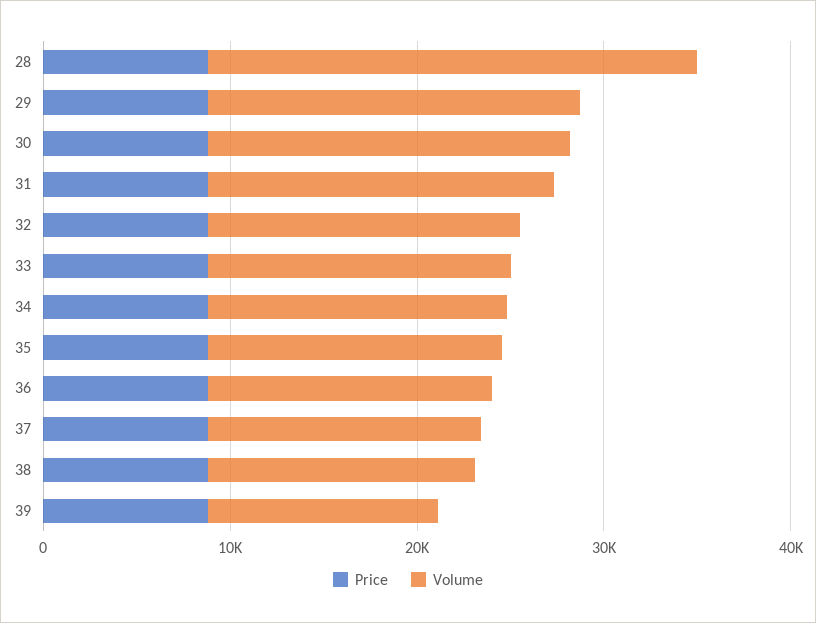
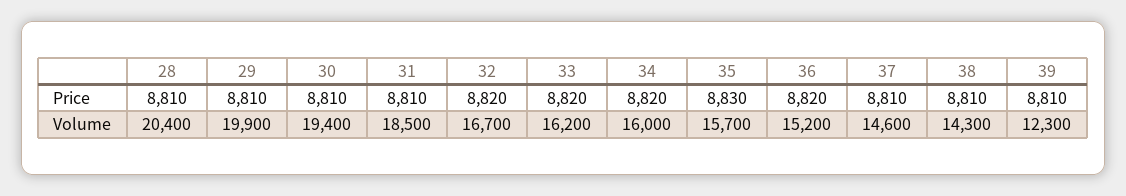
  {
    "Price": {
      "28": 8810,
      "29": 8810,
      "30": 8810,
      "31": 8810,
      "32": 8820,
      "33": 8820,
      "34": 8820,
      "35": 8830,
      "36": 8820,
      "37": 8810,
      "38": 8810,
      "39": 8810
    },
    "Volume": {
-     "28": 26000,
+     "28": 20400,
      "29": 19900,
      "30": 19400,
      "31": 18500,
      "32": 16700,
      "33": 16200,
      "34": 16000,
      "35": 15700,
      "36": 15200,
      "37": 14600,
      "38": 14300,
      "39": 12300
    }
  }

